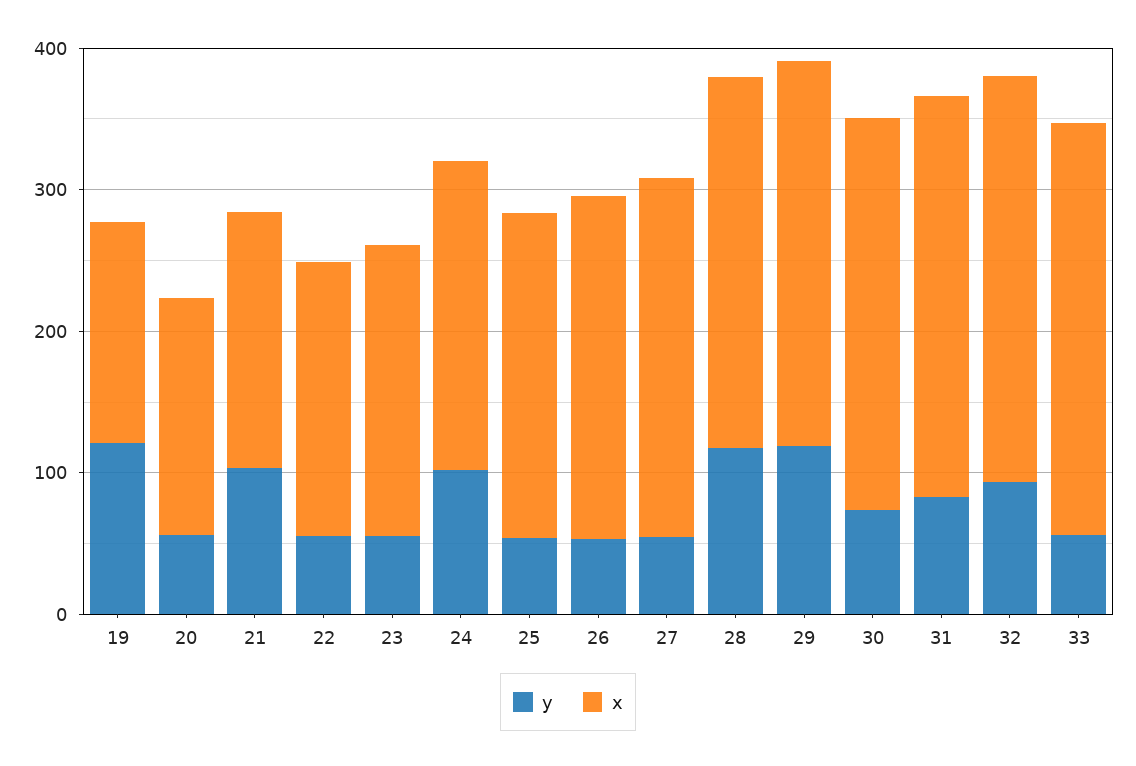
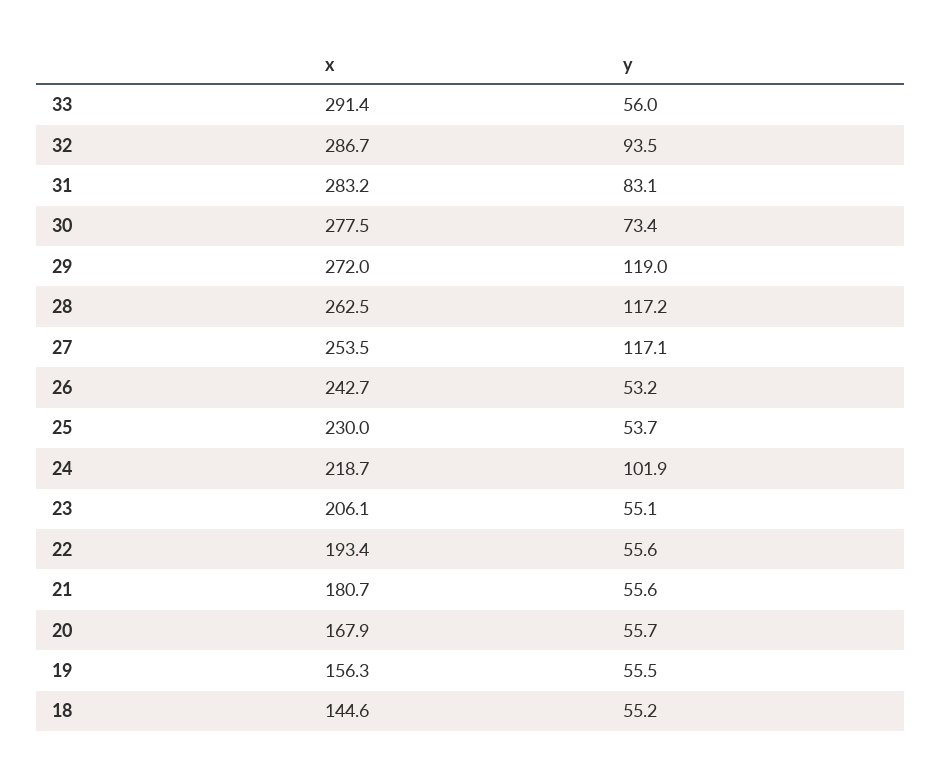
  {
    "y": {
-     "19": 120,
+     "19": 55.5,
      "20": 55.7,
-     "21": 100,
+     "21": 55.6,
      "22": 55.6,
      "23": 55.1,
      "24": 101.9,
      "25": 53.7,
      "26": 53.2,
-     "27": 60,
+     "27": 117.1,
      "28": 117.2,
      "29": 119,
      "30": 73.4,
      "31": 83.1,
      "32": 93.5,
-     "33": 56
+     "33": 56,
+     "18": 55.2
    },
    "x": {
      "19": 156.3,
      "20": 167.9,
      "21": 180.7,
      "22": 193.4,
      "23": 206.1,
      "24": 218.7,
      "25": 230,
      "26": 242.7,
      "27": 253.5,
      "28": 262.5,
      "29": 272,
      "30": 277.5,
      "31": 283.2,
      "32": 286.7,
-     "33": 291.4
+     "33": 291.4,
+     "18": 144.6
    }
  }

